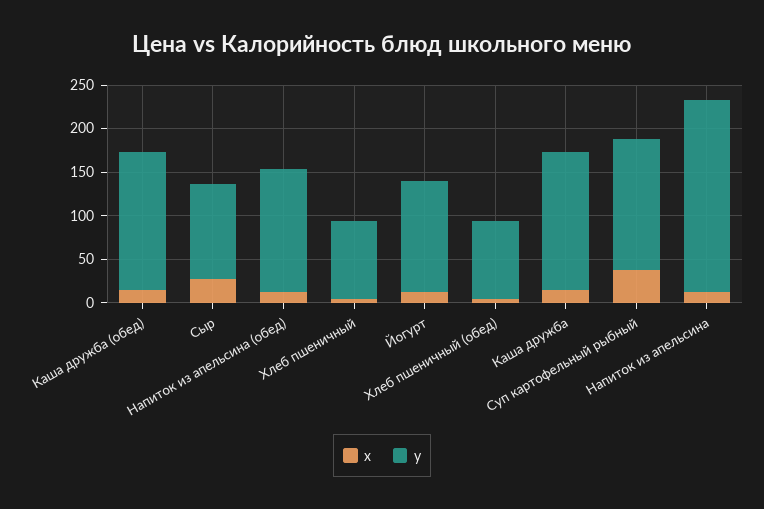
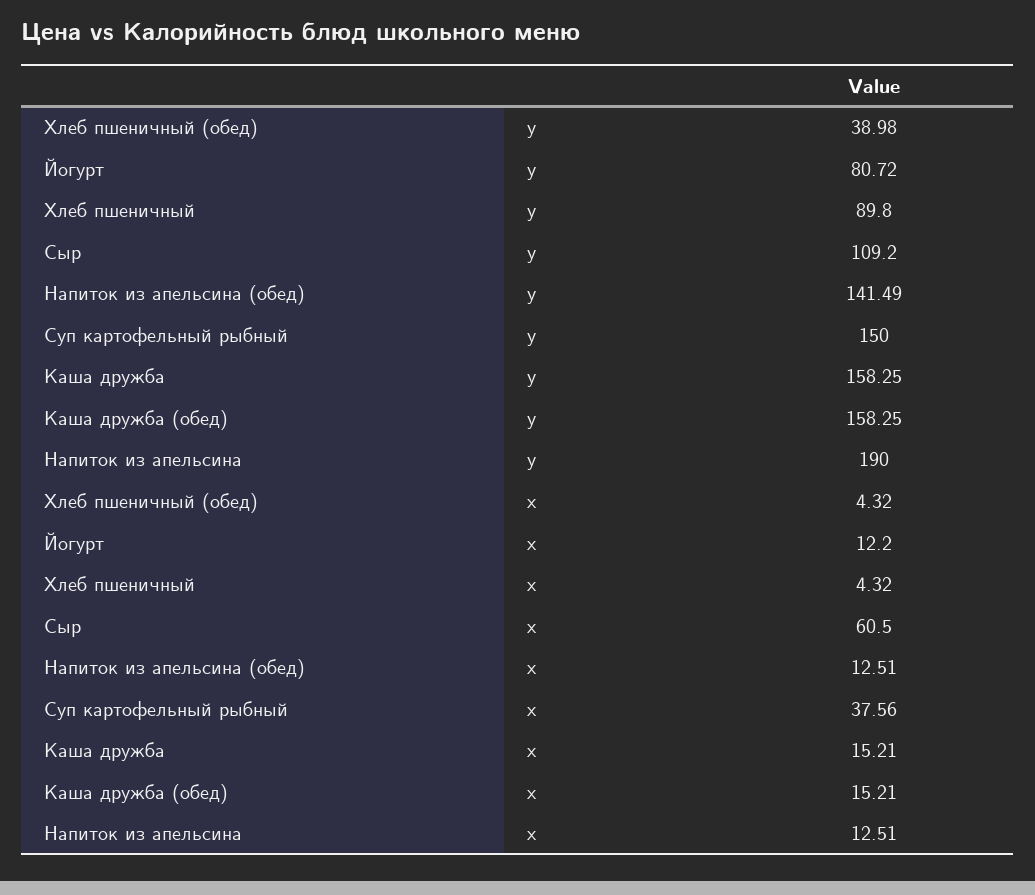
  {
    "x": {
      "Каша дружба (обед)": 15.21,
-     "Сыр": 30,
+     "Сыр": 60.5,
      "Напиток из апельсина (обед)": 12.51,
      "Хлеб пшеничный": 4.32,
      "Йогурт": 12.2,
      "Хлеб пшеничный (обед)": 4.32,
      "Каша дружба": 15.21,
      "Суп картофельный рыбный": 37.56,
      "Напиток из апельсина": 12.51
    },
    "y": {
      "Каша дружба (обед)": 158.25,
      "Сыр": 109.2,
      "Напиток из апельсина (обед)": 141.49,
      "Хлеб пшеничный": 89.8,
-     "Йогурт": 130,
+     "Йогурт": 80.72,
-     "Хлеб пшеничный (обед)": 90,
+     "Хлеб пшеничный (обед)": 38.98,
      "Каша дружба": 158.25,
      "Суп картофельный рыбный": 150,
-     "Напиток из апельсина": 220
+     "Напиток из апельсина": 190
    }
  }

